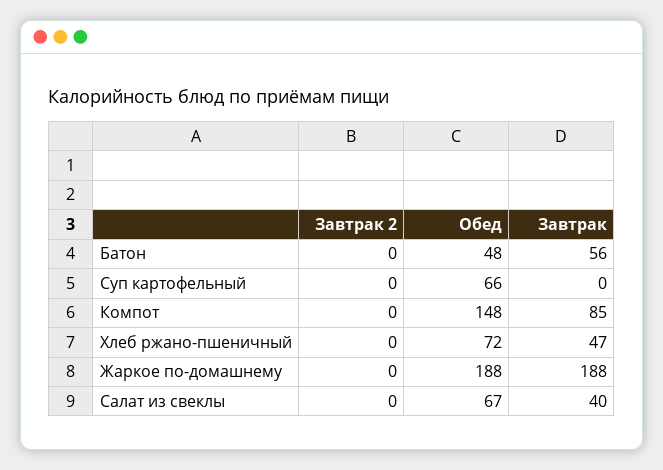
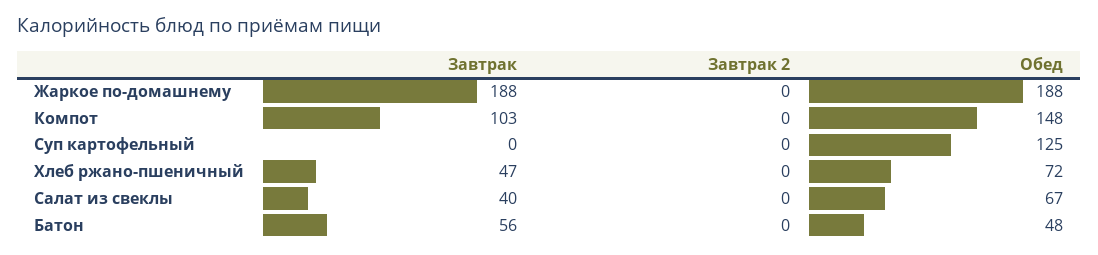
  {
    "Завтрак 2": {
      "Батон": 0,
      "Суп картофельный": 0,
      "Компот": 0,
      "Хлеб ржано-пшеничный": 0,
      "Жаркое по-домашнему": 0,
      "Салат из свеклы": 0
    },
    "Обед": {
      "Батон": 48,
-     "Суп картофельный": 66,
+     "Суп картофельный": 125,
      "Компот": 148,
      "Хлеб ржано-пшеничный": 72,
      "Жаркое по-домашнему": 188,
      "Салат из свеклы": 67
    },
    "Завтрак": {
      "Батон": 56,
      "Суп картофельный": 0,
-     "Компот": 85,
+     "Компот": 103,
      "Хлеб ржано-пшеничный": 47,
      "Жаркое по-домашнему": 188,
      "Салат из свеклы": 40
    }
  }

